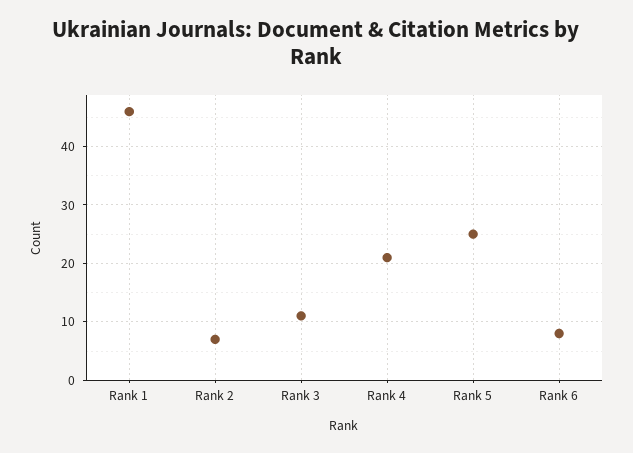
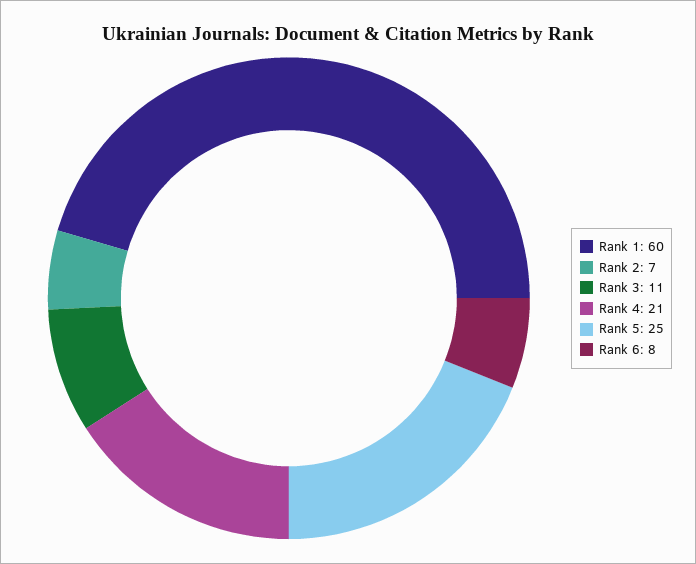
  {
-   "Rank 1": 45,
+   "Rank 1": 60,
    "Rank 2": 7,
    "Rank 3": 11,
    "Rank 4": 21,
    "Rank 5": 25,
    "Rank 6": 8
  }

